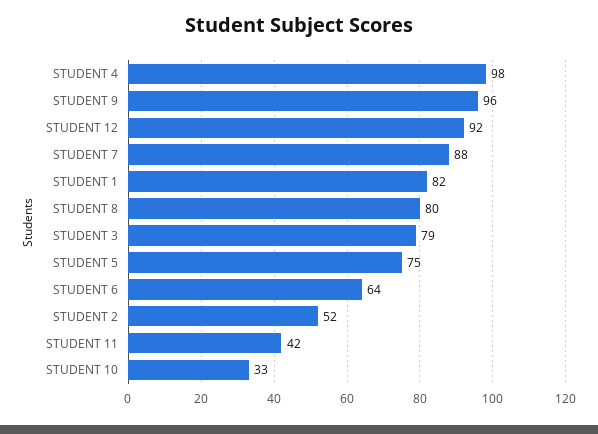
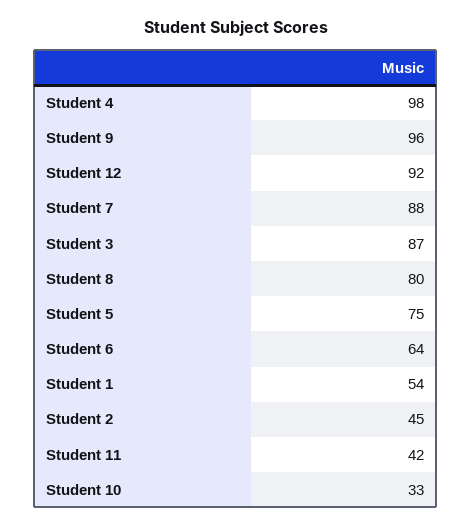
  {
    "STUDENT 4": 98,
    "STUDENT 9": 96,
    "STUDENT 12": 92,
    "STUDENT 7": 88,
-   "STUDENT 1": 82,
+   "STUDENT 1": 54,
    "STUDENT 8": 80,
-   "STUDENT 3": 79,
+   "STUDENT 3": 87,
    "STUDENT 5": 75,
    "STUDENT 6": 64,
-   "STUDENT 2": 52,
+   "STUDENT 2": 45,
    "STUDENT 11": 42,
    "STUDENT 10": 33
  }

